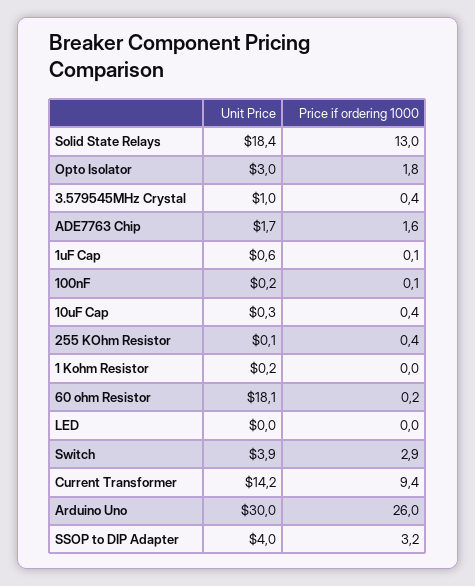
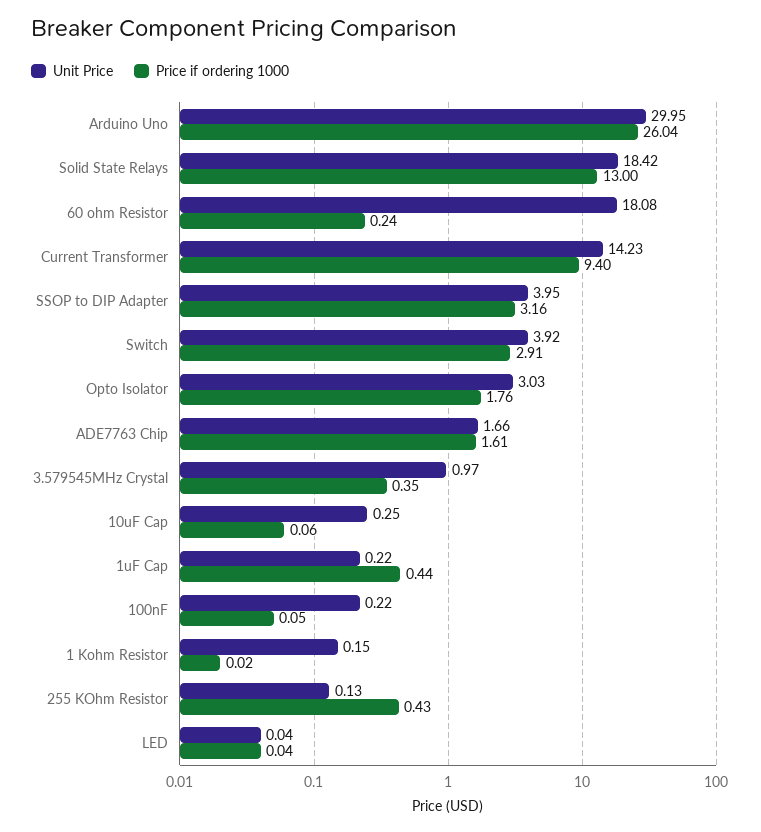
  {
    "Unit Price": {
      "Solid State Relays": 18.42,
      "Opto Isolator": 3.03,
      "3.579545MHz Crystal": 0.97,
      "ADE7763 Chip": 1.66,
-     "1uF Cap": 0.6,
+     "1uF Cap": 0.22,
      "100nF": 0.22,
      "10uF Cap": 0.25,
      "255 KOhm Resistor": 0.13,
      "1 Kohm Resistor": 0.15,
      "60 ohm Resistor": 18.08,
      "LED": 0.04,
      "Switch": 3.92,
      "Current Transformer": 14.23,
      "Arduino Uno": 29.95,
      "SSOP to DIP Adapter": 3.95
    },
    "Price if ordering 1000": {
      "Solid State Relays": 13,
      "Opto Isolator": 1.76,
      "3.579545MHz Crystal": 0.35,
      "ADE7763 Chip": 1.61,
-     "1uF Cap": 0.1,
+     "1uF Cap": 0.44,
      "100nF": 0.05,
-     "10uF Cap": 0.4,
+     "10uF Cap": 0.06,
      "255 KOhm Resistor": 0.43,
      "1 Kohm Resistor": 0.02,
      "60 ohm Resistor": 0.24,
      "LED": 0.04,
      "Switch": 2.91,
      "Current Transformer": 9.4,
      "Arduino Uno": 26.04,
      "SSOP to DIP Adapter": 3.16
    }
  }

